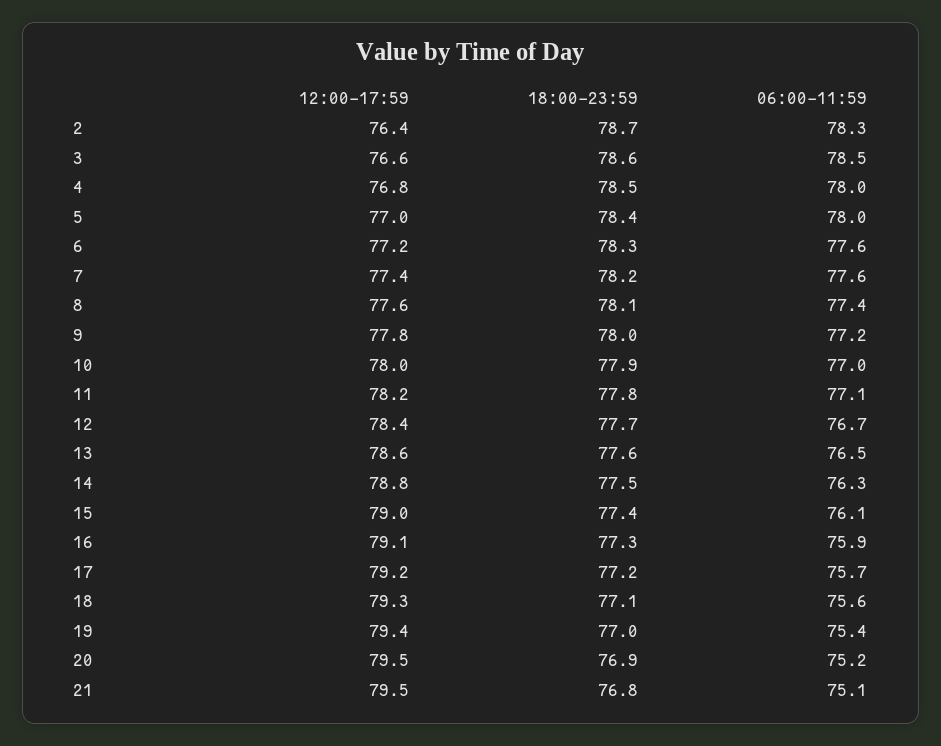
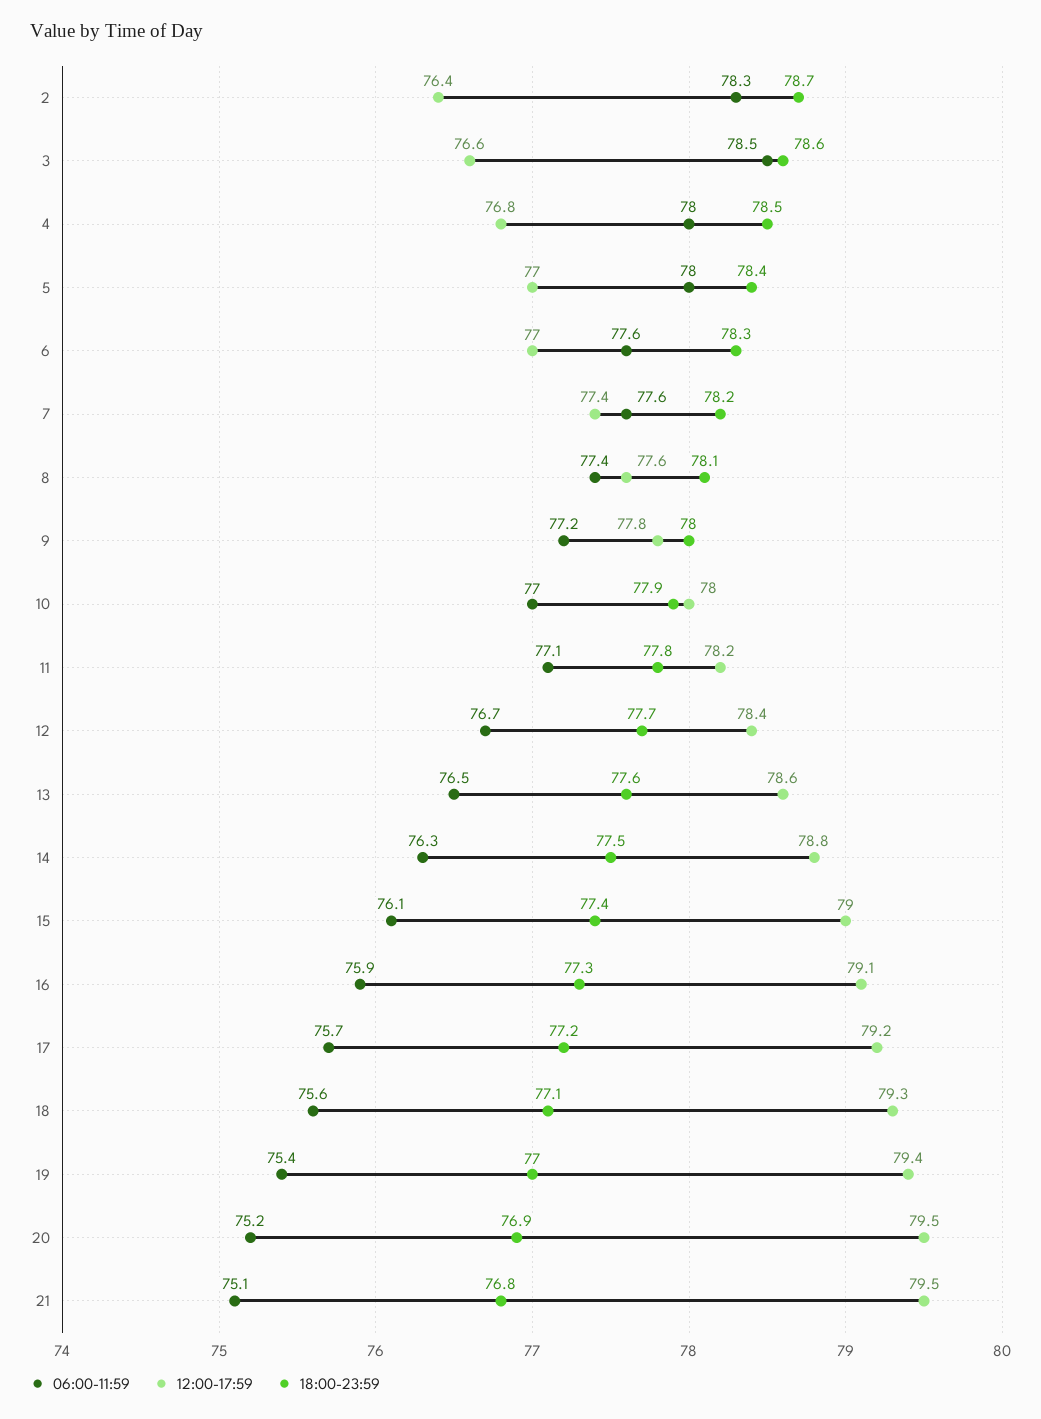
  {
    "12:00-17:59": {
      "2": 76.4,
      "3": 76.6,
      "4": 76.8,
      "5": 77,
-     "6": 77.2,
+     "6": 77,
      "7": 77.4,
      "8": 77.6,
      "9": 77.8,
      "10": 78,
      "11": 78.2,
      "12": 78.4,
      "13": 78.6,
      "14": 78.8,
      "15": 79,
      "16": 79.1,
      "17": 79.2,
      "18": 79.3,
      "19": 79.4,
      "20": 79.5,
      "21": 79.5
    },
    "18:00-23:59": {
      "2": 78.7,
      "3": 78.6,
      "4": 78.5,
      "5": 78.4,
      "6": 78.3,
      "7": 78.2,
      "8": 78.1,
      "9": 78,
      "10": 77.9,
      "11": 77.8,
      "12": 77.7,
      "13": 77.6,
      "14": 77.5,
      "15": 77.4,
      "16": 77.3,
      "17": 77.2,
      "18": 77.1,
      "19": 77,
      "20": 76.9,
      "21": 76.8
    },
    "06:00-11:59": {
      "2": 78.3,
      "3": 78.5,
      "4": 78,
      "5": 78,
      "6": 77.6,
      "7": 77.6,
      "8": 77.4,
      "9": 77.2,
      "10": 77,
      "11": 77.1,
      "12": 76.7,
      "13": 76.5,
      "14": 76.3,
      "15": 76.1,
      "16": 75.9,
      "17": 75.7,
      "18": 75.6,
      "19": 75.4,
      "20": 75.2,
      "21": 75.1
    }
  }

